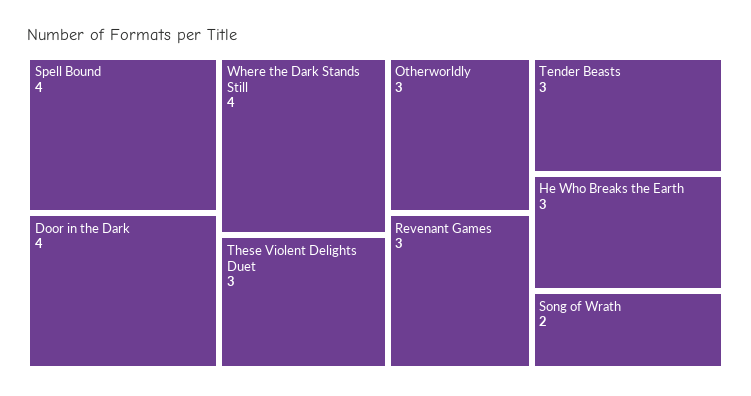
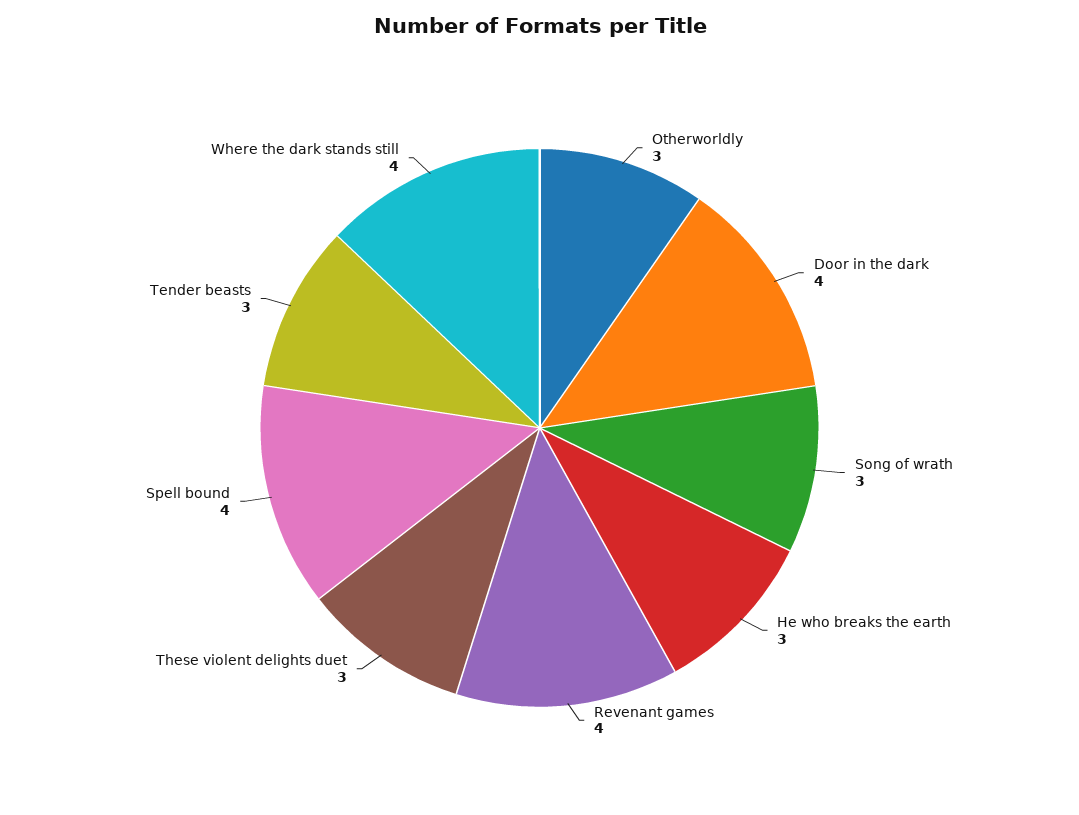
  {
    "Spell Bound": 4,
    "Door in the Dark": 4,
    "Where the Dark Stands Still": 4,
    "These Violent Delights Duet": 3,
    "Otherworldly": 3,
-   "Revenant Games": 3,
+   "Revenant Games": 4,
    "Tender Beasts": 3,
    "He Who Breaks the Earth": 3,
-   "Song of Wrath": 2
+   "Song of Wrath": 3
  }

